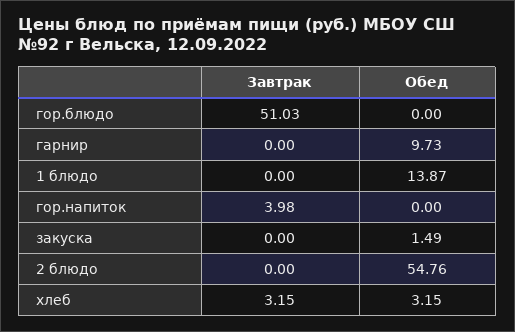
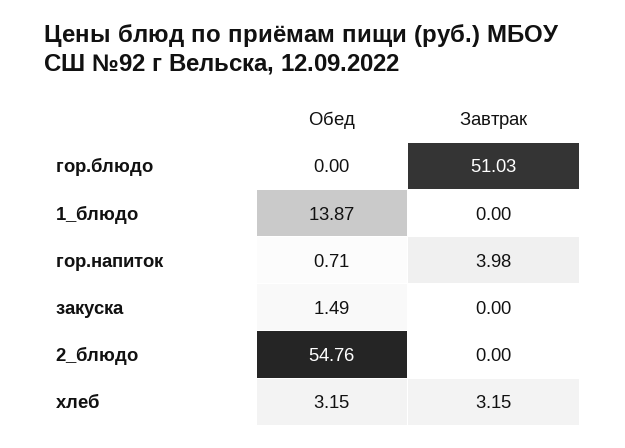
  {
    "Завтрак": {
      "гор.блюдо": 51.03,
-     "гарнир": 0,
      "1 блюдо": 0,
      "гор.напиток": 3.98,
      "закуска": 0,
      "2 блюдо": 0,
      "хлеб": 3.15
    },
    "Обед": {
      "гор.блюдо": 0,
-     "гарнир": 9.73,
      "1 блюдо": 13.87,
-     "гор.напиток": 0,
+     "гор.напиток": 0.71,
      "закуска": 1.49,
      "2 блюдо": 54.76,
      "хлеб": 3.15
    }
  }

